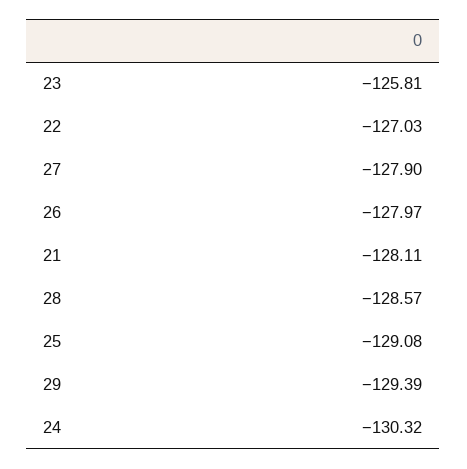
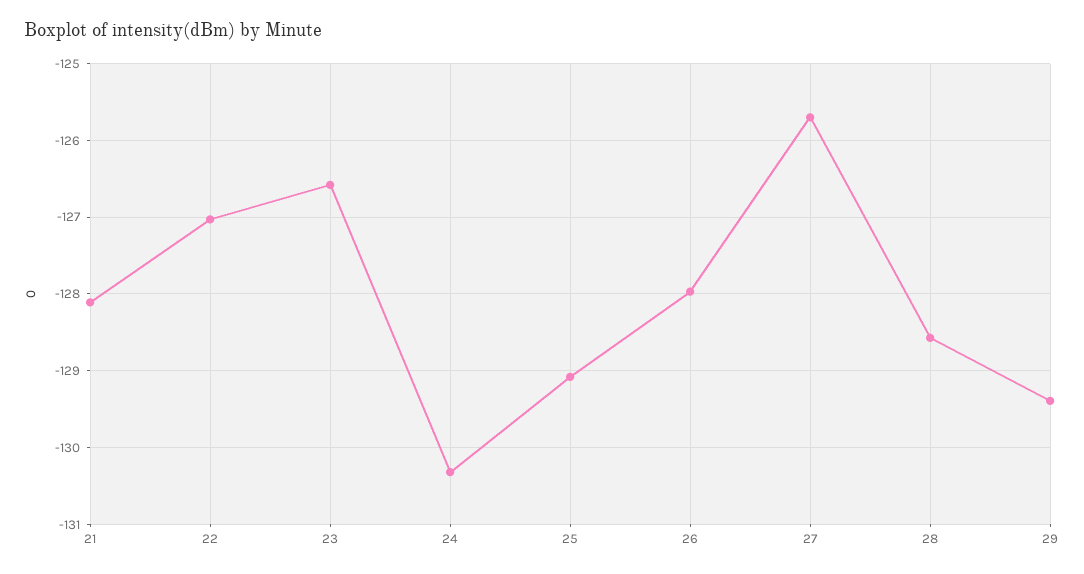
  {
-   "23": -125.81,
+   "23": -126.6,
    "22": -127.03,
-   "27": -127.9,
+   "27": -125.7,
    "26": -127.97,
    "21": -128.11,
    "28": -128.57,
    "25": -129.08,
    "29": -129.39,
    "24": -130.32
  }

